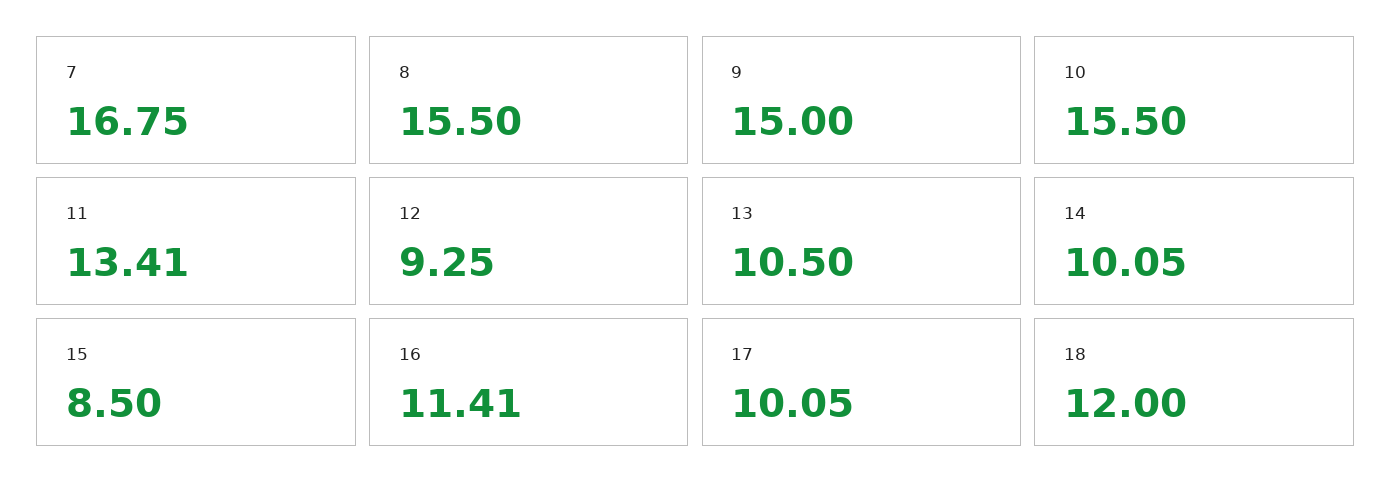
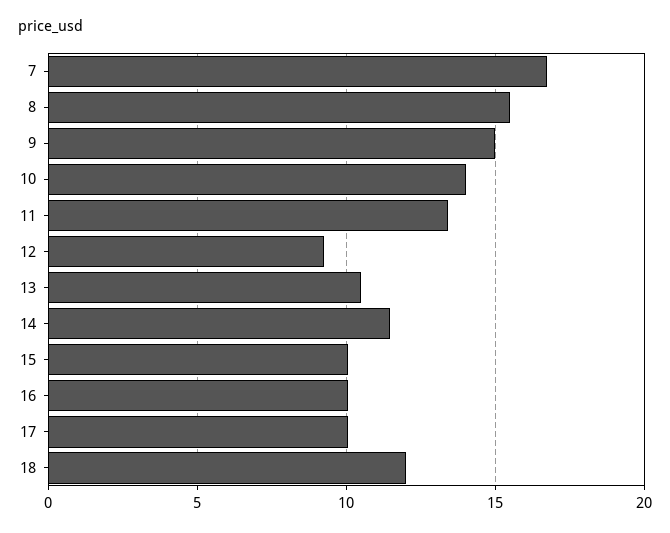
  {
    "7": 16.75,
    "8": 15.5,
    "9": 15,
-   "10": 15.5,
+   "10": 14,
    "11": 13.41,
    "12": 9.25,
    "13": 10.5,
-   "14": 10.05,
+   "14": 11.5,
-   "15": 8.5,
+   "15": 10,
-   "16": 11.41,
+   "16": 10,
    "17": 10.05,
    "18": 12
  }

